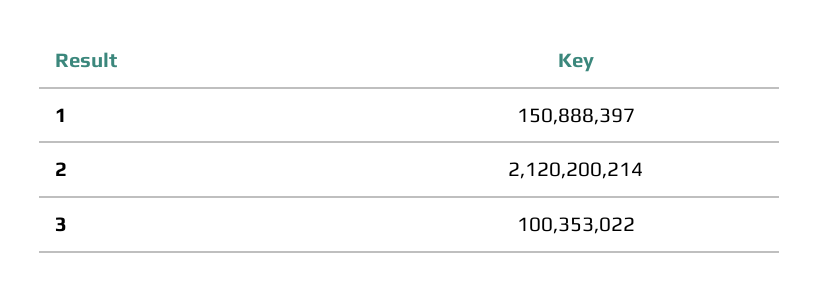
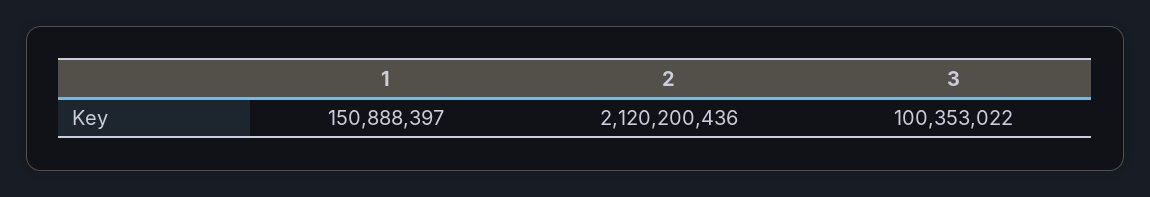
  {
    "1": 150888397,
-   "2": 2120200214,
+   "2": 2120200436,
    "3": 100353022
  }

